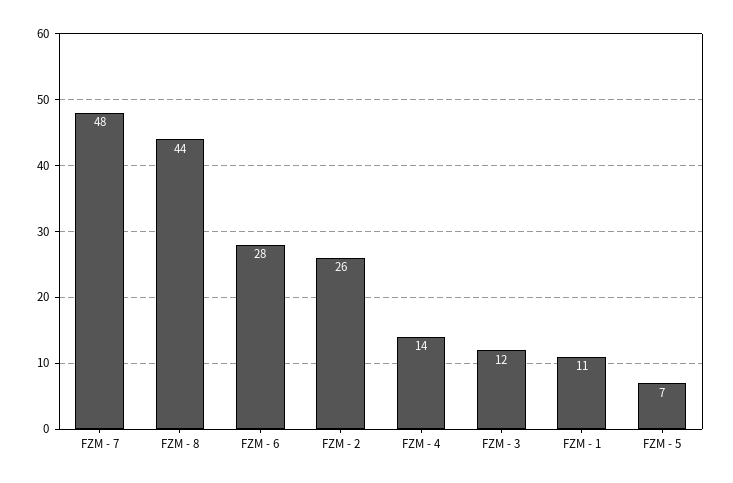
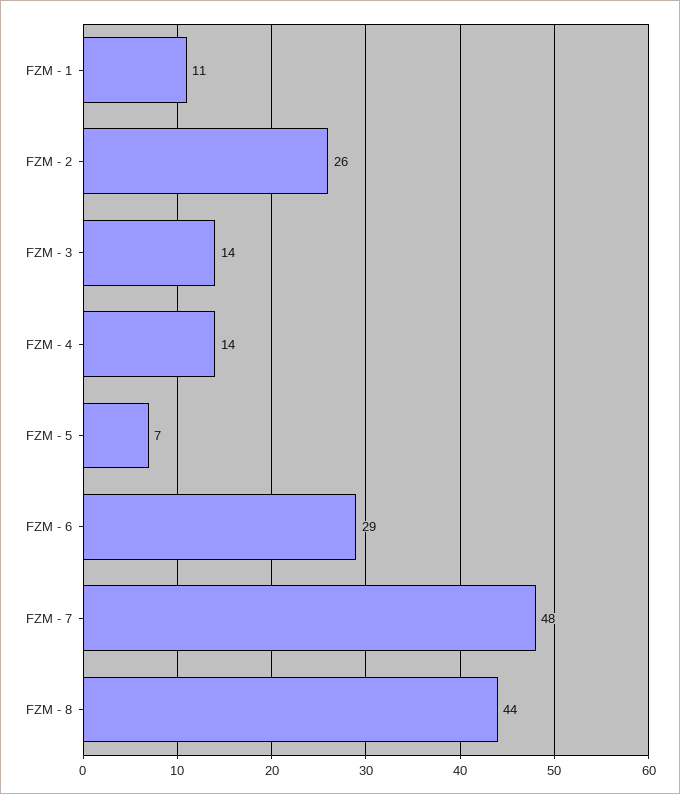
  {
    "FZM - 7": 48,
    "FZM - 8": 44,
-   "FZM - 6": 28,
+   "FZM - 6": 29,
    "FZM - 2": 26,
    "FZM - 4": 14,
-   "FZM - 3": 12,
+   "FZM - 3": 14,
    "FZM - 1": 11,
    "FZM - 5": 7
  }

